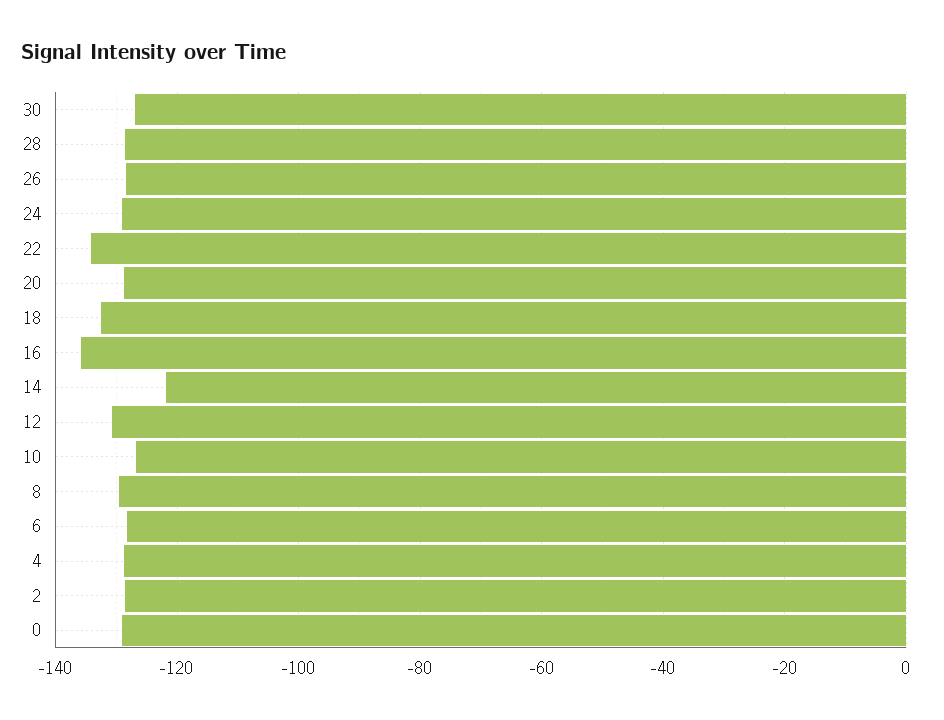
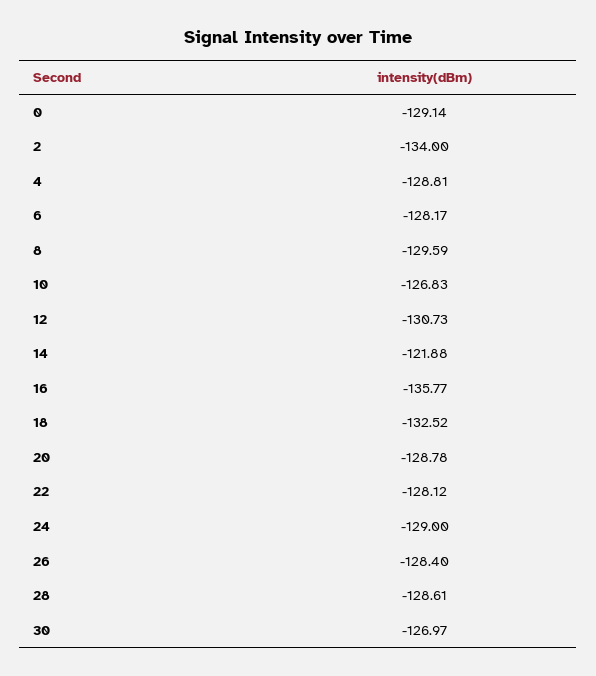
  {
    "30": -126.97,
    "28": -128.61,
    "26": -128.4,
    "24": -129,
-   "22": -134,
+   "22": -128.12,
    "20": -128.78,
    "18": -132.52,
    "16": -135.77,
    "14": -121.88,
    "12": -130.73,
    "10": -126.83,
    "8": -129.59,
    "6": -128.17,
    "4": -128.81,
-   "2": -128,
+   "2": -134,
    "0": -129.14
  }

